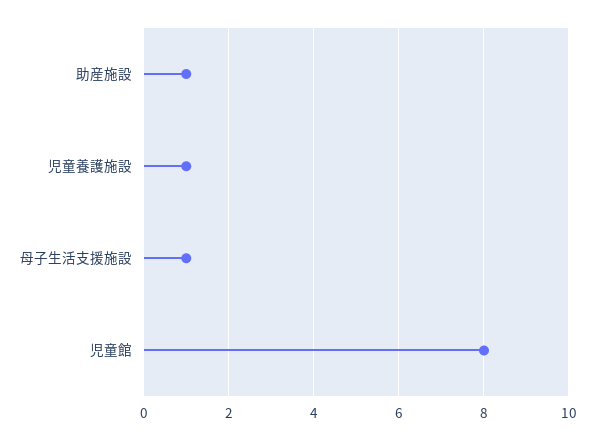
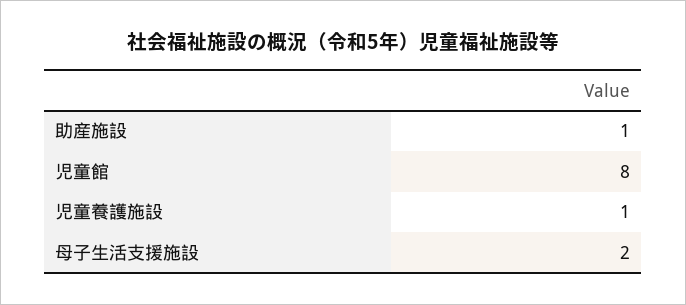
  {
    "助産施設": 1,
    "児童養護施設": 1,
-   "母子生活支援施設": 1,
+   "母子生活支援施設": 2,
    "児童館": 8
  }

